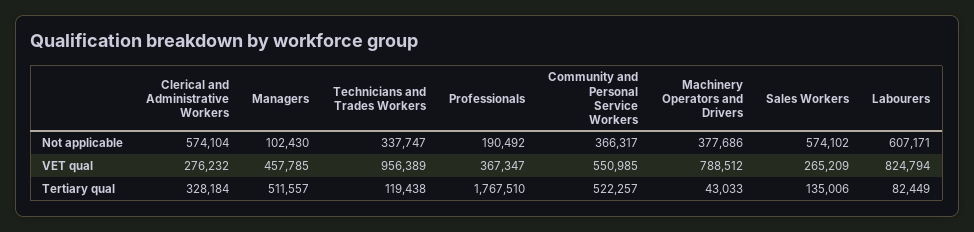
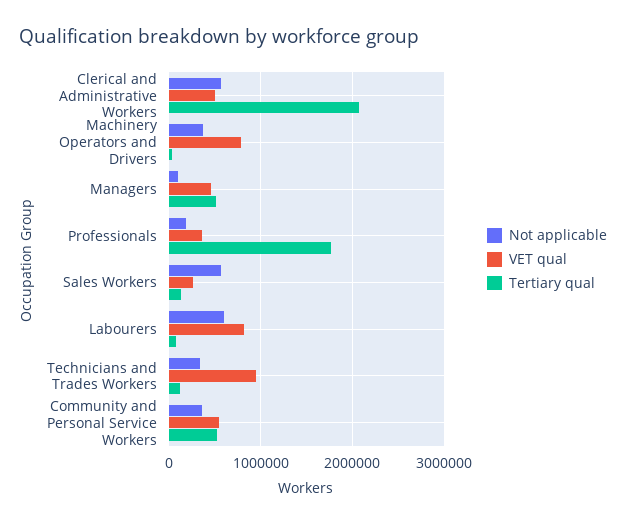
  {
    "Not applicable": {
      "Clerical and Administrative Workers": 574104,
      "Managers": 102430,
      "Technicians and Trades Workers": 337747,
      "Professionals": 190492,
      "Community and Personal Service Workers": 366317,
      "Machinery Operators and Drivers": 377686,
      "Sales Workers": 574102,
      "Labourers": 607171
    },
    "VET qual": {
-     "Clerical and Administrative Workers": 276232,
+     "Clerical and Administrative Workers": 500000,
      "Managers": 457785,
      "Technicians and Trades Workers": 956389,
      "Professionals": 367347,
      "Community and Personal Service Workers": 550985,
      "Machinery Operators and Drivers": 788512,
      "Sales Workers": 265209,
      "Labourers": 824794
    },
    "Tertiary qual": {
-     "Clerical and Administrative Workers": 328184,
+     "Clerical and Administrative Workers": 2100000,
      "Managers": 511557,
      "Technicians and Trades Workers": 119438,
      "Professionals": 1767510,
      "Community and Personal Service Workers": 522257,
      "Machinery Operators and Drivers": 43033,
      "Sales Workers": 135006,
      "Labourers": 82449
    }
  }

